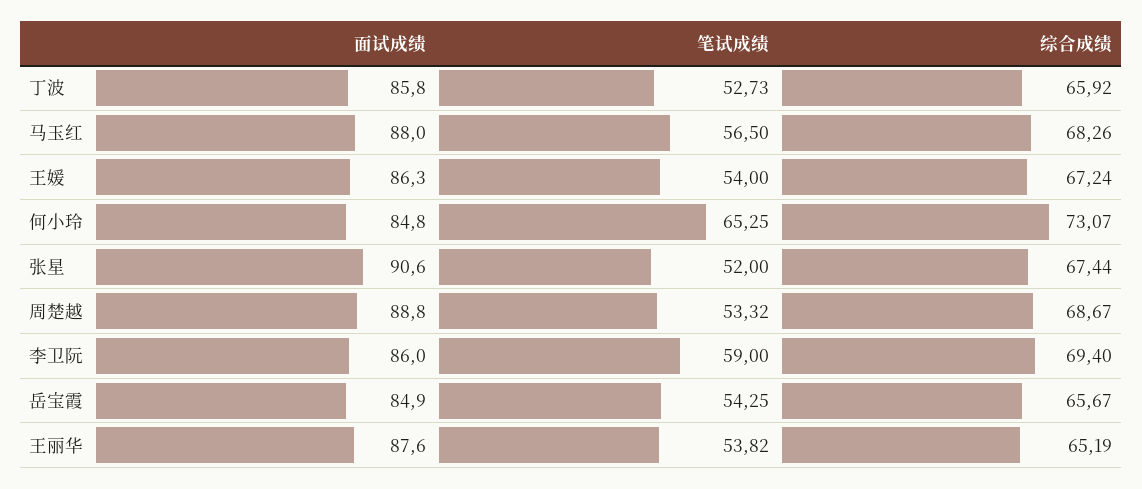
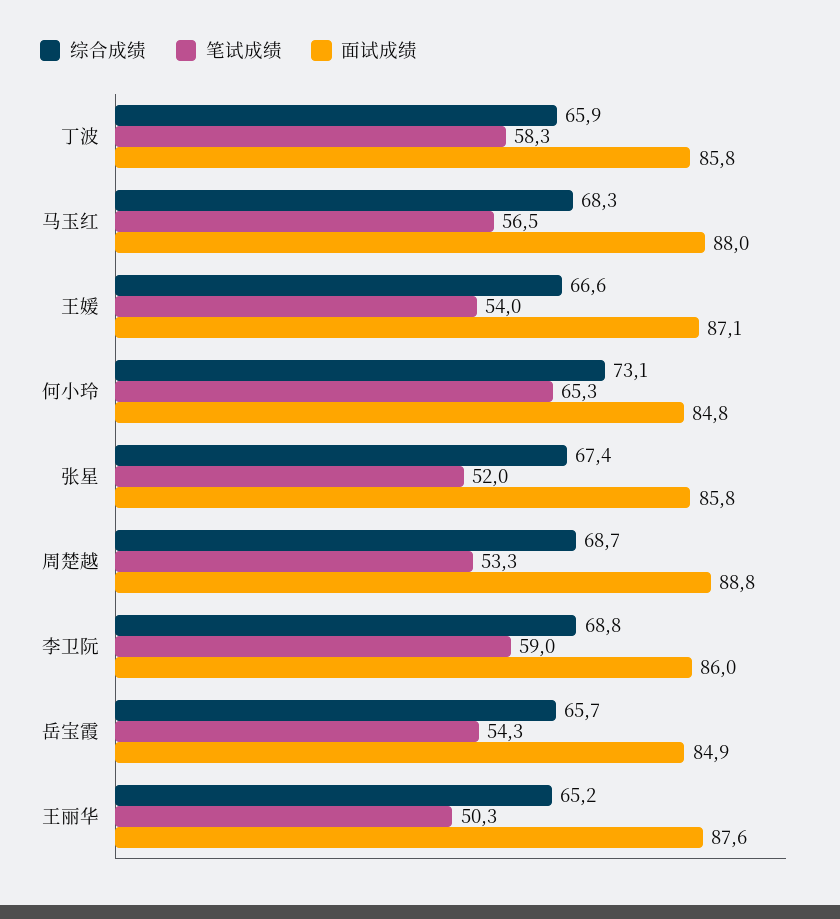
  {
    "面试成绩": {
      "丁波": 85.8,
      "马玉红": 88,
-     "王媛": 86.3,
+     "王媛": 87.1,
      "何小玲": 84.8,
-     "张星": 90.6,
+     "张星": 85.8,
      "周楚越": 88.8,
      "李卫阮": 86,
      "岳宝霞": 84.9,
      "王丽华": 87.6
    },
    "笔试成绩": {
-     "丁波": 52.73,
+     "丁波": 58.3,
      "马玉红": 56.5,
      "王媛": 54,
      "何小玲": 65.25,
      "张星": 52,
      "周楚越": 53.32,
      "李卫阮": 59,
      "岳宝霞": 54.25,
-     "王丽华": 53.82
+     "王丽华": 50.3
    },
    "综合成绩": {
      "丁波": 65.92,
      "马玉红": 68.26,
-     "王媛": 67.24,
+     "王媛": 66.6,
      "何小玲": 73.07,
      "张星": 67.44,
      "周楚越": 68.67,
-     "李卫阮": 69.4,
+     "李卫阮": 68.8,
      "岳宝霞": 65.67,
      "王丽华": 65.19
    }
  }

